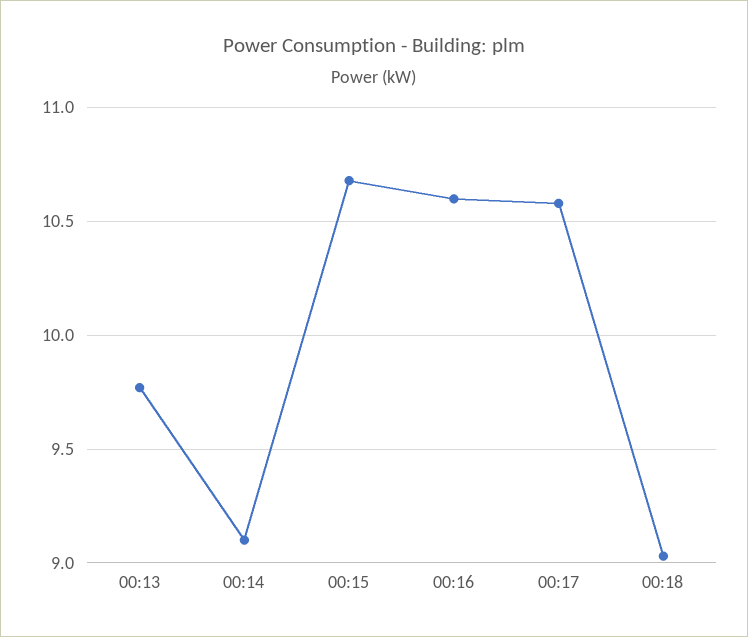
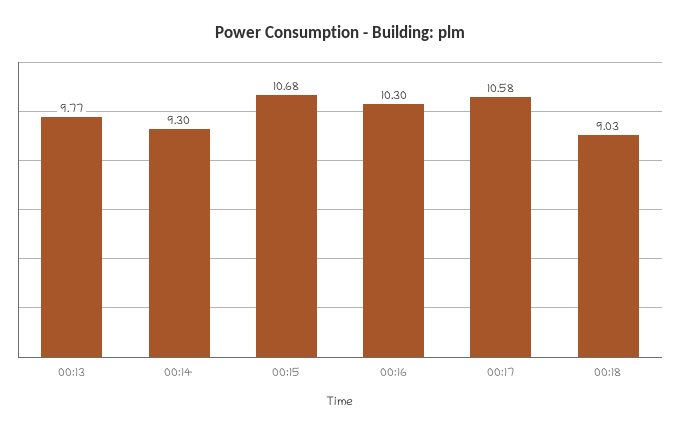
  {
    "00:13": 9.77,
-   "00:14": 9.1,
+   "00:14": 9.3,
    "00:15": 10.68,
-   "00:16": 10.6,
+   "00:16": 10.3,
    "00:17": 10.58,
    "00:18": 9.03
  }

